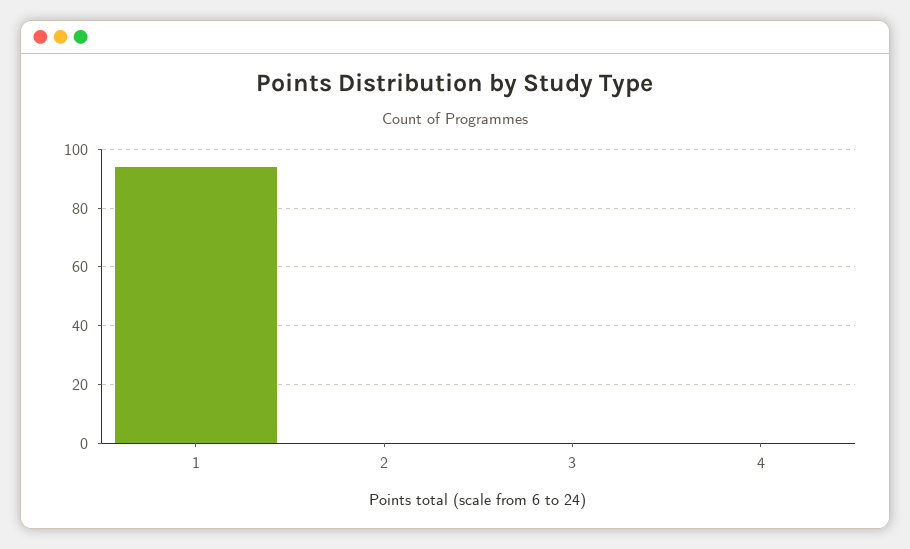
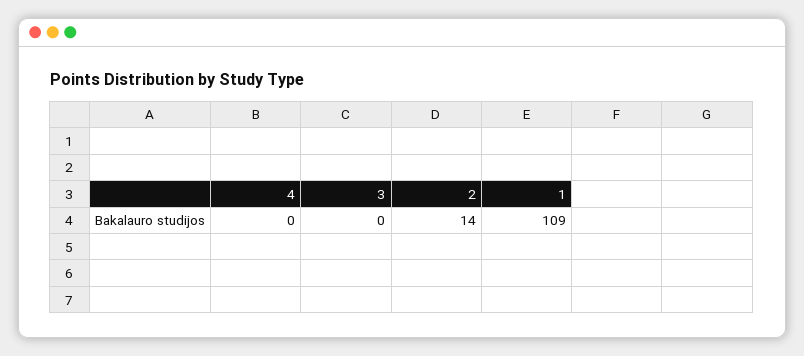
  {
-   "1": 95,
+   "1": 109,
-   "2": 0,
+   "2": 14,
    "3": 0,
    "4": 0
  }

